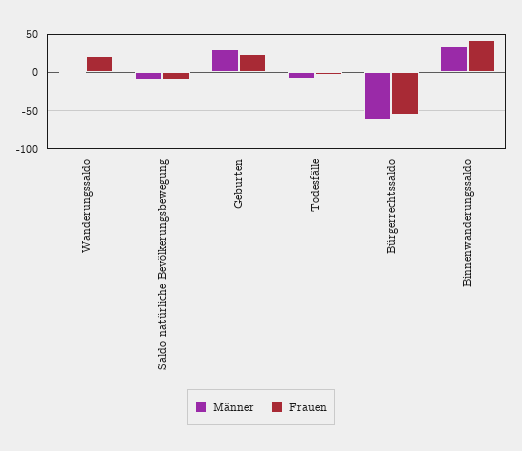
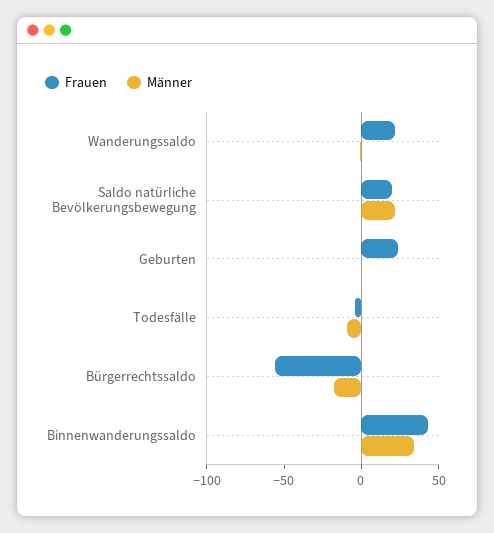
  {
    "Männer": {
      "Wanderungssaldo": 0,
-     "Saldo natürliche Bevölkerungsbewegung": -10,
+     "Saldo natürliche Bevölkerungsbewegung": 20,
-     "Geburten": 30,
+     "Geburten": 0,
      "Todesfälle": -10,
-     "Bürgerrechtssaldo": -60,
+     "Bürgerrechtssaldo": -20,
      "Binnenwanderungssaldo": 30
    },
    "Frauen": {
      "Wanderungssaldo": 20,
-     "Saldo natürliche Bevölkerungsbewegung": -10,
+     "Saldo natürliche Bevölkerungsbewegung": 20,
      "Geburten": 20,
      "Todesfälle": 0,
      "Bürgerrechtssaldo": -60,
      "Binnenwanderungssaldo": 40
    }
  }

